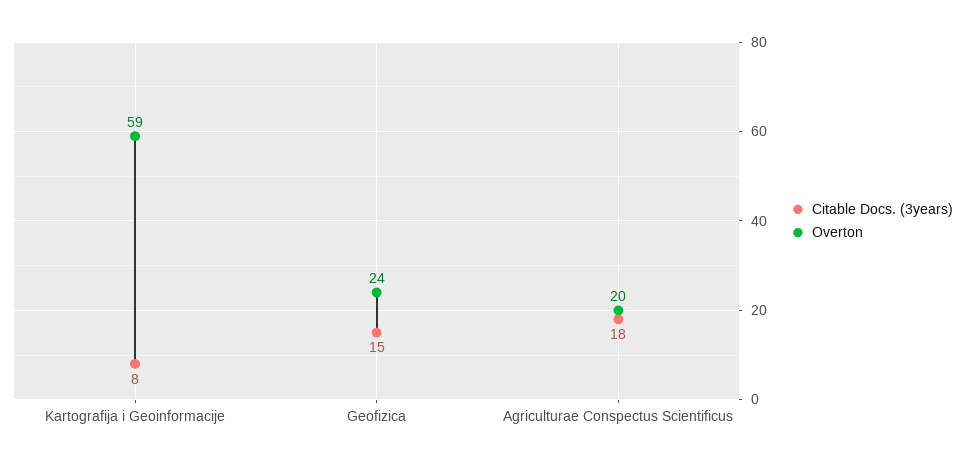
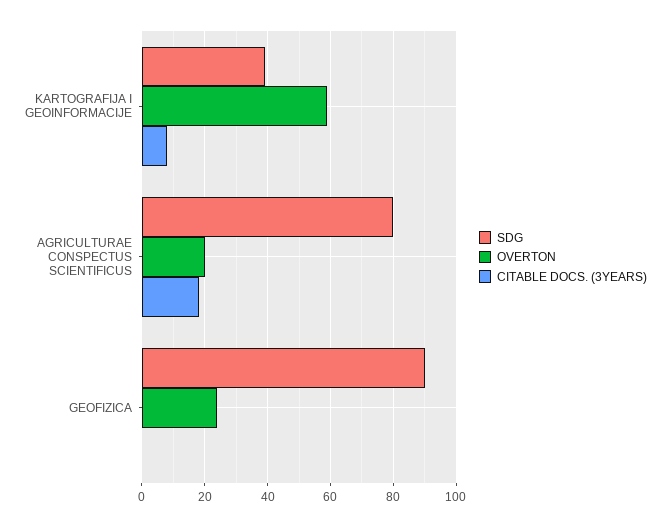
  {
    "Citable Docs. (3years)": {
      "Kartografija i Geoinformacije": 8,
-     "Geofizica": 15,
+     "Geofizica": 0,
      "Agriculturae Conspectus Scientificus": 18
    },
    "Overton": {
      "Kartografija i Geoinformacije": 59,
      "Geofizica": 24,
      "Agriculturae Conspectus Scientificus": 20
-   }
+   },
+   "SDG": {
+     "Kartografija i Geoinformacije": 40,
+     "Agriculturae Conspectus Scientificus": 80,
+     "Geofizica": 90
+   }
  }

